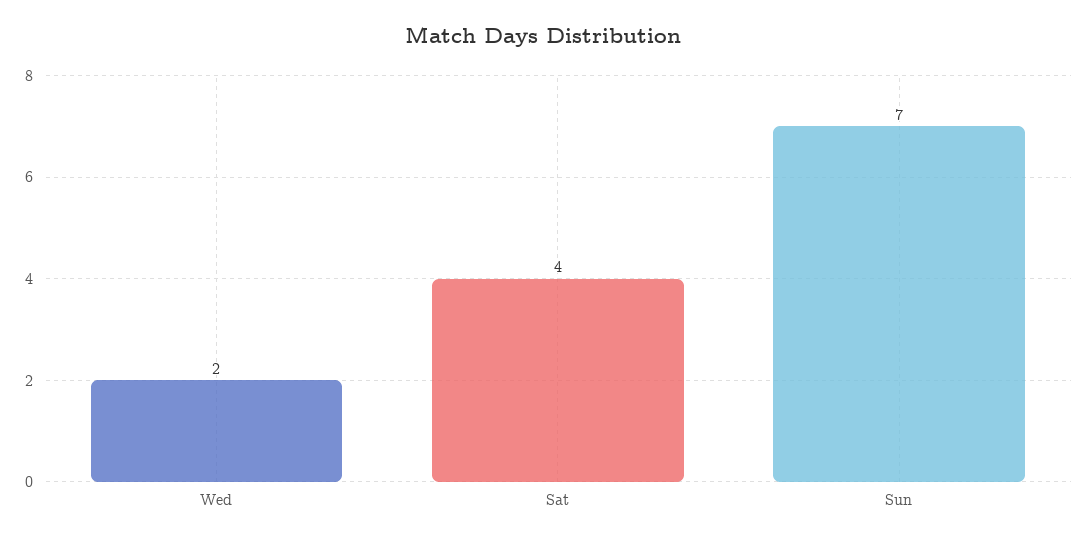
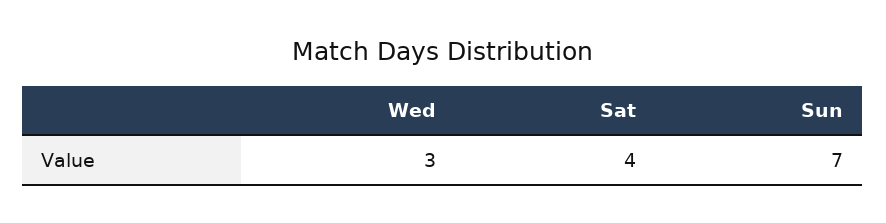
  {
-   "Wed": 2,
+   "Wed": 3,
    "Sat": 4,
    "Sun": 7
  }

